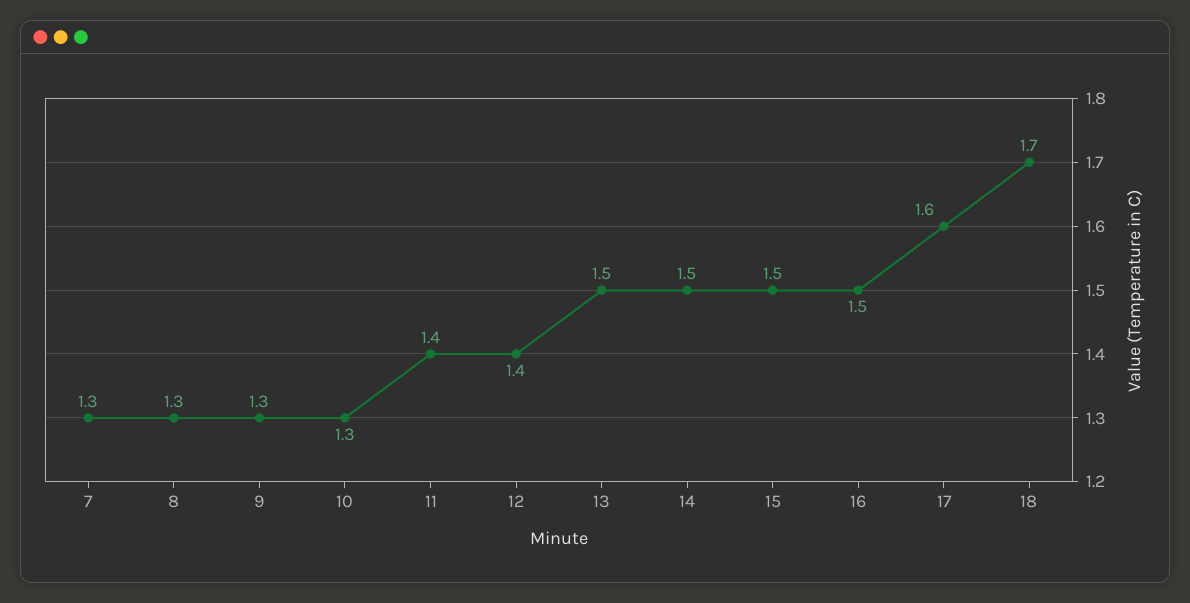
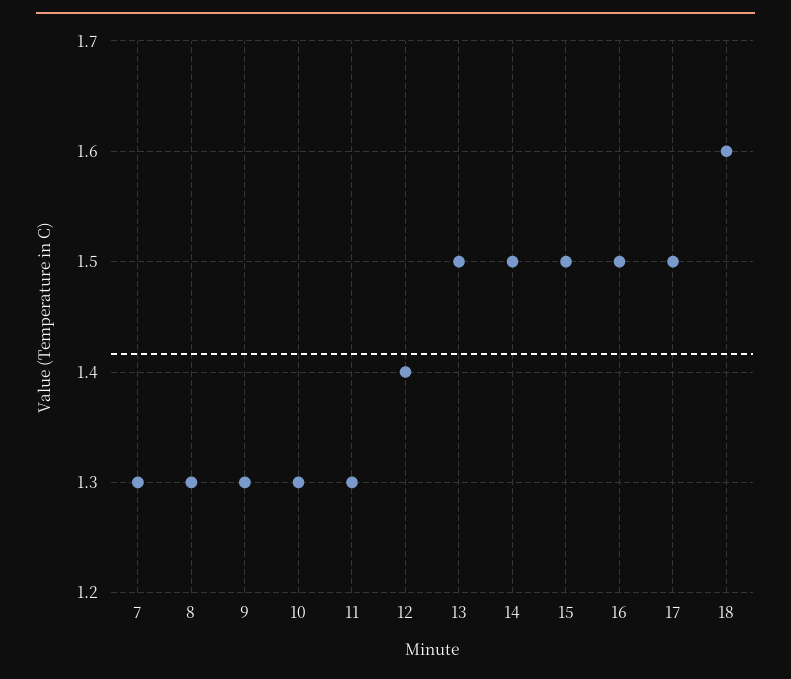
  {
    "7": 1.3,
    "8": 1.3,
    "9": 1.3,
    "10": 1.3,
-   "11": 1.4,
+   "11": 1.3,
    "12": 1.4,
    "13": 1.5,
    "14": 1.5,
    "15": 1.5,
    "16": 1.5,
-   "17": 1.6,
+   "17": 1.5,
-   "18": 1.7
+   "18": 1.6
  }

